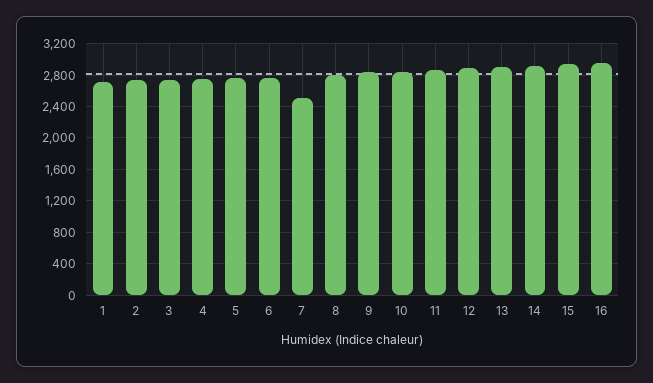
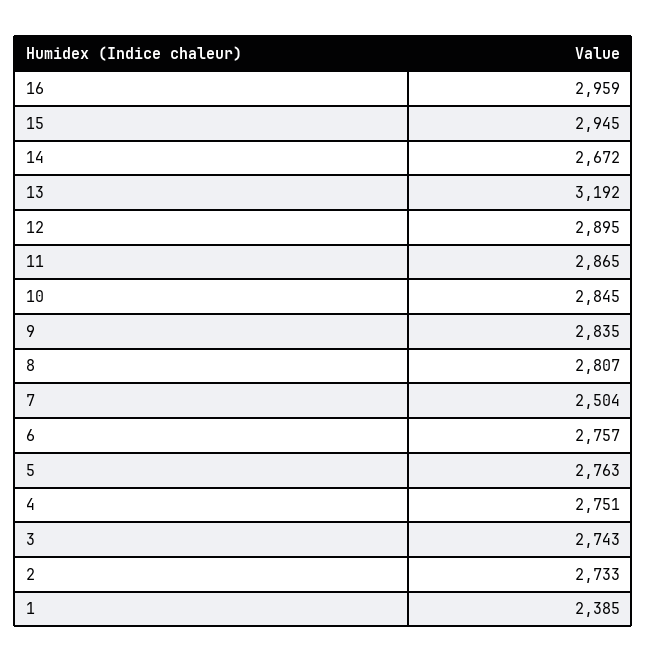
  {
-   "1": 2700,
+   "1": 2385,
    "2": 2733,
    "3": 2743,
    "4": 2751,
    "5": 2763,
    "6": 2757,
    "7": 2504,
    "8": 2807,
    "9": 2835,
    "10": 2845,
    "11": 2865,
    "12": 2895,
-   "13": 2900,
+   "13": 3192,
-   "14": 2900,
+   "14": 2672,
    "15": 2945,
    "16": 2959
  }

